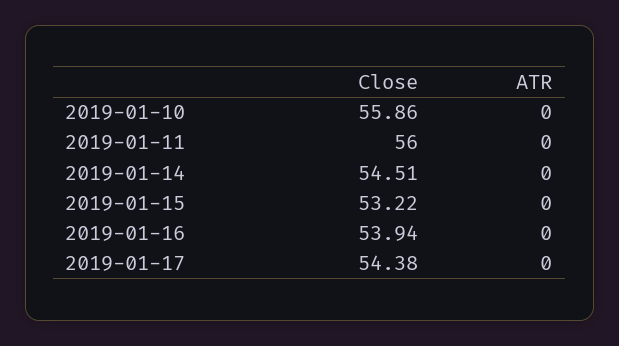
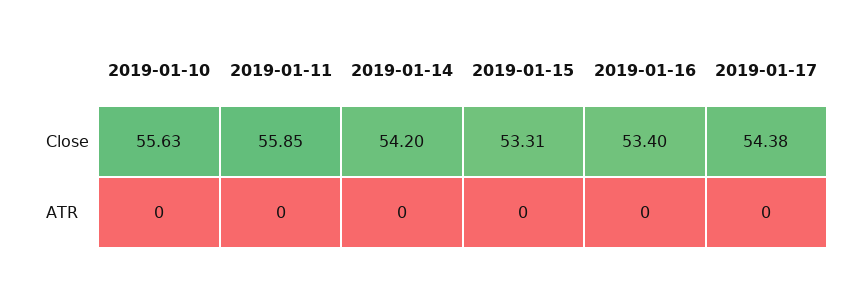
  {
    "Close": {
-     "2019-01-10": 55.86,
+     "2019-01-10": 55.63,
-     "2019-01-11": 56,
+     "2019-01-11": 55.85,
-     "2019-01-14": 54.51,
+     "2019-01-14": 54.2,
-     "2019-01-15": 53.22,
+     "2019-01-15": 53.31,
-     "2019-01-16": 53.94,
+     "2019-01-16": 53.4,
      "2019-01-17": 54.38
    },
    "ATR": {
      "2019-01-10": 0,
      "2019-01-11": 0,
      "2019-01-14": 0,
      "2019-01-15": 0,
      "2019-01-16": 0,
      "2019-01-17": 0
    }
  }

